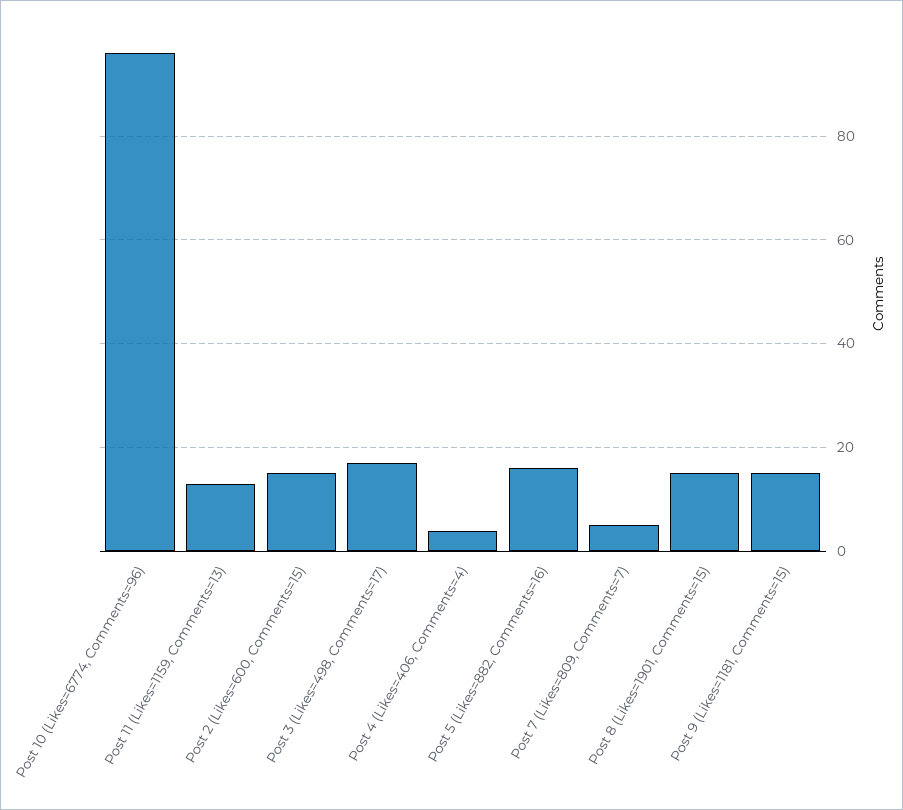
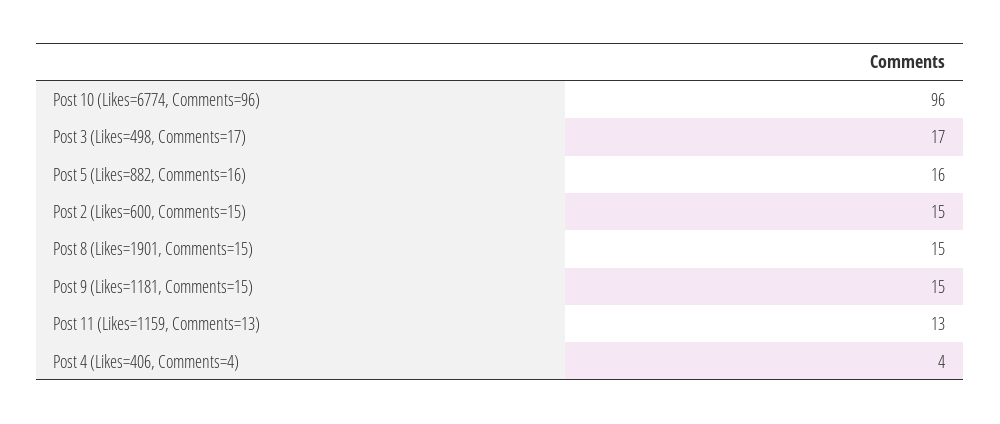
  {
    "Post 10 (Likes=6774, Comments=96)": 96,
    "Post 11 (Likes=1159, Comments=13)": 13,
    "Post 2 (Likes=600, Comments=15)": 15,
    "Post 3 (Likes=498, Comments=17)": 17,
    "Post 4 (Likes=406, Comments=4)": 4,
    "Post 5 (Likes=882, Comments=16)": 16,
-   "Post 7 (Likes=809, Comments=7)": 5,
    "Post 8 (Likes=1901, Comments=15)": 15,
    "Post 9 (Likes=1181, Comments=15)": 15
  }

